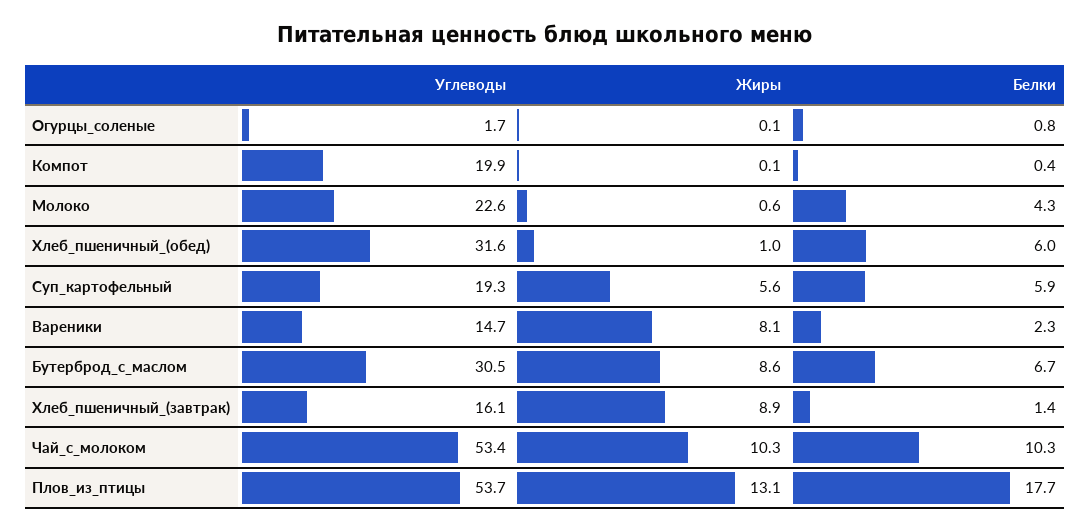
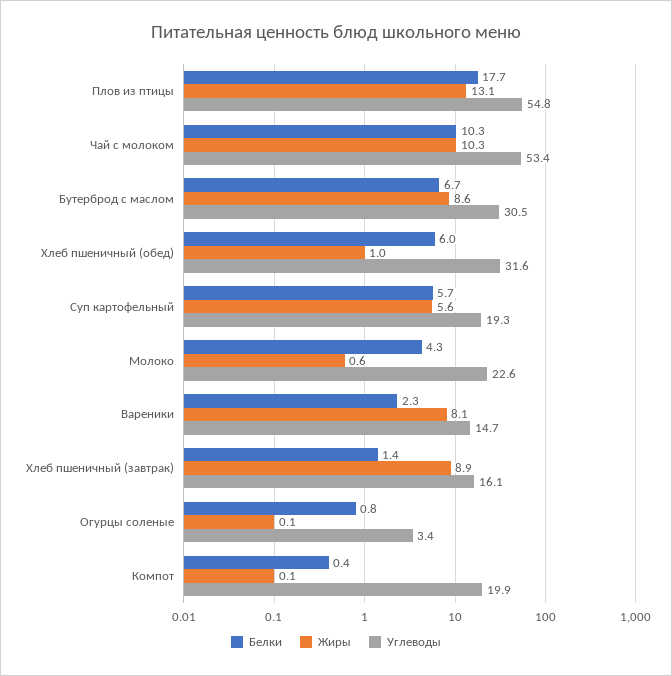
  {
    "Углеводы": {
-     "Огурцы_соленые": 1.7,
+     "Огурцы_соленые": 3.4,
      "Компот": 19.9,
      "Молоко": 22.6,
      "Хлеб_пшеничный_(обед)": 31.6,
      "Суп_картофельный": 19.3,
      "Вареники": 14.7,
      "Бутерброд_с_маслом": 30.5,
      "Хлеб_пшеничный_(завтрак)": 16.1,
      "Чай_с_молоком": 53.4,
-     "Плов_из_птицы": 53.7
+     "Плов_из_птицы": 54.8
    },
    "Жиры": {
      "Огурцы_соленые": 0.1,
      "Компот": 0.1,
      "Молоко": 0.6,
      "Хлеб_пшеничный_(обед)": 1,
      "Суп_картофельный": 5.6,
      "Вареники": 8.1,
      "Бутерброд_с_маслом": 8.6,
      "Хлеб_пшеничный_(завтрак)": 8.9,
      "Чай_с_молоком": 10.3,
      "Плов_из_птицы": 13.1
    },
    "Белки": {
      "Огурцы_соленые": 0.8,
      "Компот": 0.4,
      "Молоко": 4.3,
      "Хлеб_пшеничный_(обед)": 6,
-     "Суп_картофельный": 5.9,
+     "Суп_картофельный": 5.7,
      "Вареники": 2.3,
      "Бутерброд_с_маслом": 6.7,
      "Хлеб_пшеничный_(завтрак)": 1.4,
      "Чай_с_молоком": 10.3,
      "Плов_из_птицы": 17.7
    }
  }

